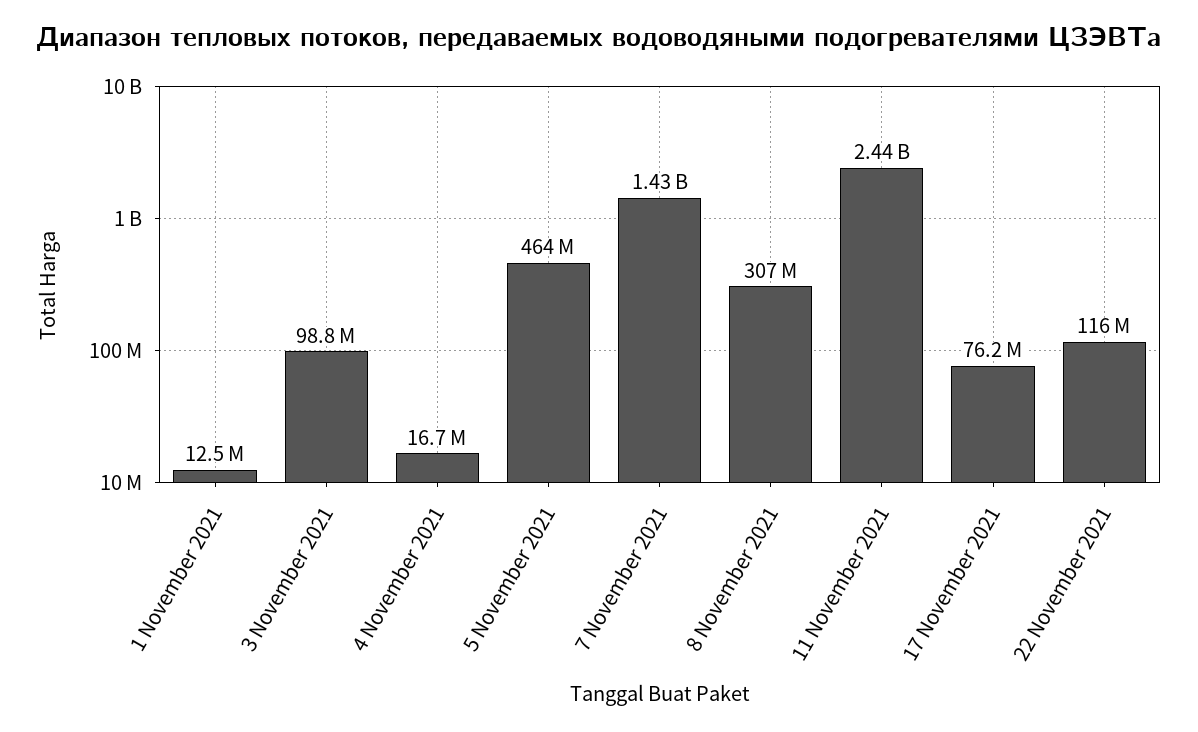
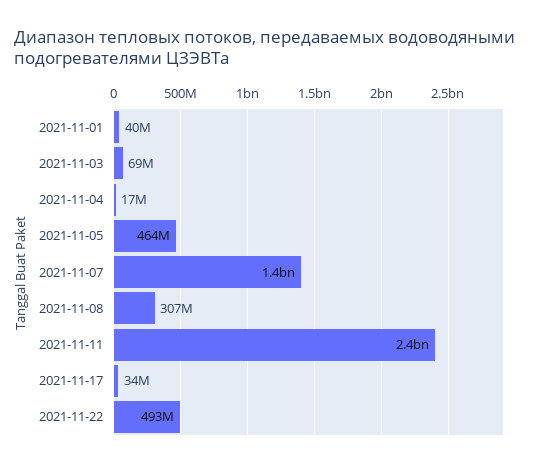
  {
-   "1 November 2021": 12500000,
+   "1 November 2021": 40000000,
-   "3 November 2021": 98800000,
+   "3 November 2021": 69000000,
    "4 November 2021": 16700000,
    "5 November 2021": 464000000,
    "7 November 2021": 1430000000,
    "8 November 2021": 307000000,
    "11 November 2021": 2440000000,
-   "17 November 2021": 76200000,
+   "17 November 2021": 34000000,
-   "22 November 2021": 116000000
+   "22 November 2021": 493000000
  }

